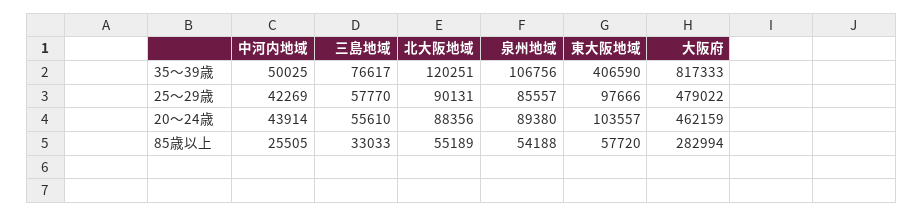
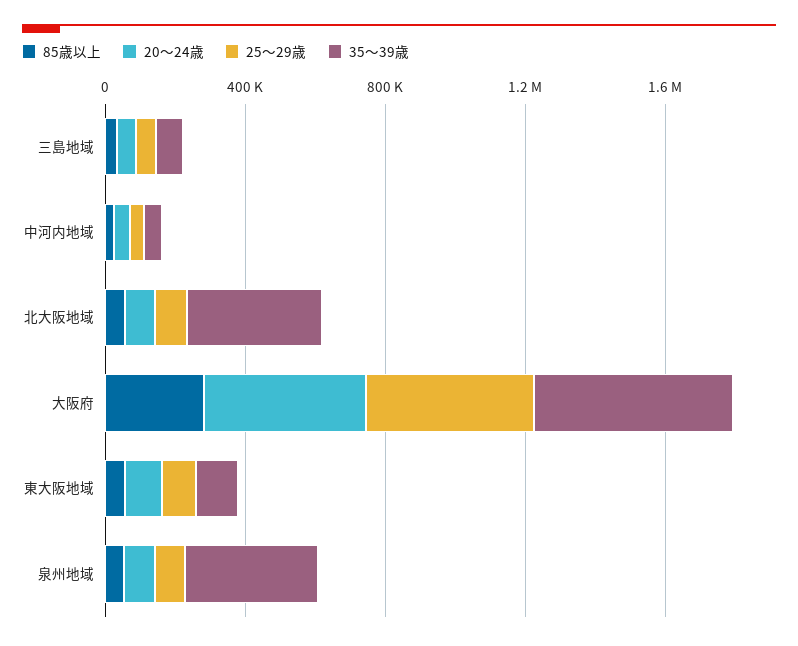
  {
    "35～39歳": {
      "中河内地域": 50025,
      "三島地域": 76617,
-     "北大阪地域": 120251,
+     "北大阪地域": 400000,
-     "泉州地域": 106756,
+     "泉州地域": 400000,
-     "東大阪地域": 406590,
+     "東大阪地域": 100000,
-     "大阪府": 817333
+     "大阪府": 600000
    },
    "25～29歳": {
      "中河内地域": 42269,
      "三島地域": 57770,
      "北大阪地域": 90131,
      "泉州地域": 85557,
      "東大阪地域": 97666,
      "大阪府": 479022
    },
    "20～24歳": {
      "中河内地域": 43914,
      "三島地域": 55610,
      "北大阪地域": 88356,
      "泉州地域": 89380,
      "東大阪地域": 103557,
      "大阪府": 462159
    },
    "85歳以上": {
      "中河内地域": 25505,
      "三島地域": 33033,
      "北大阪地域": 55189,
      "泉州地域": 54188,
      "東大阪地域": 57720,
      "大阪府": 282994
    }
  }

